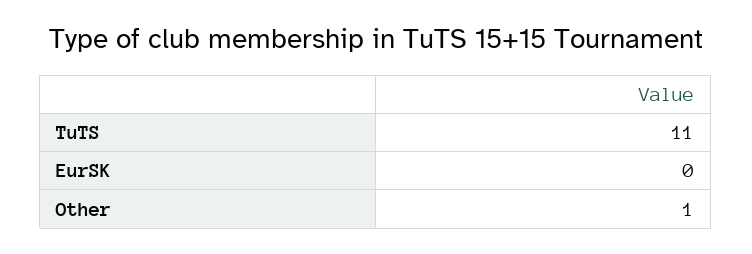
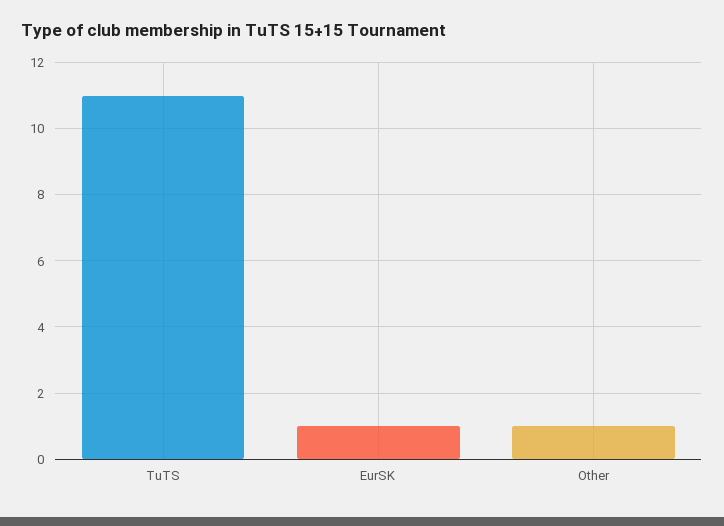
  {
    "TuTS": 11,
-   "EurSK": 0,
+   "EurSK": 1,
    "Other": 1
  }

